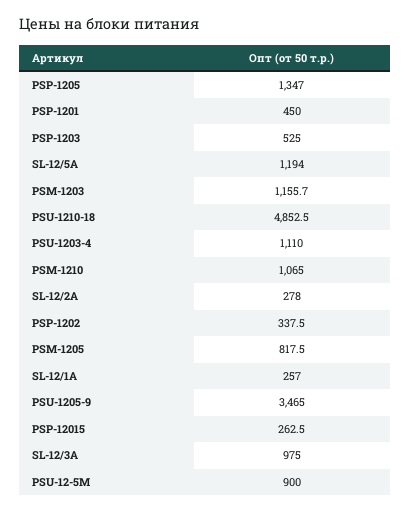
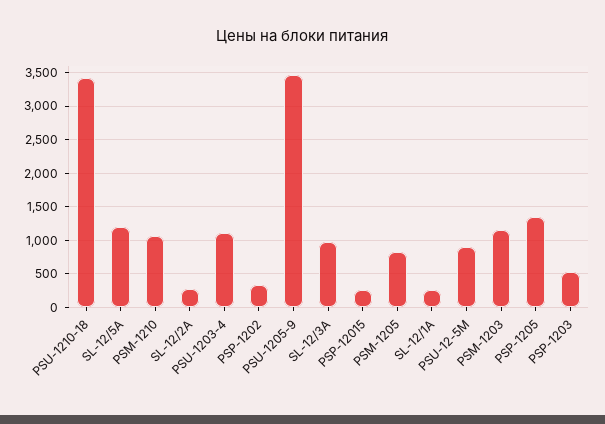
  {
    "PSP-1205": 1347,
-   "PSP-1201": 450,
    "PSP-1203": 525,
    "SL-12/5A": 1194,
    "PSM-1203": 1155.7,
-   "PSU-1210-18": 4852.5,
+   "PSU-1210-18": 3400,
    "PSU-1203-4": 1110,
    "PSM-1210": 1065,
    "SL-12/2A": 278,
    "PSP-1202": 337.5,
    "PSM-1205": 817.5,
    "SL-12/1A": 257,
    "PSU-1205-9": 3465,
    "PSP-12015": 262.5,
    "SL-12/3A": 975,
    "PSU-12-5M": 900
  }

